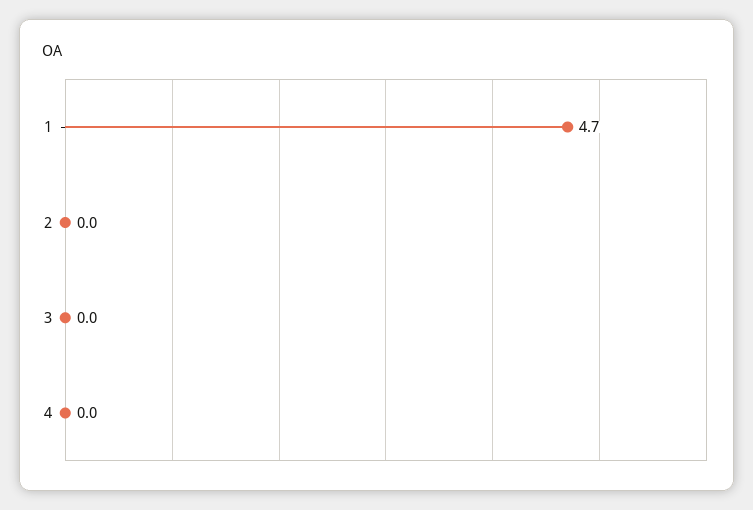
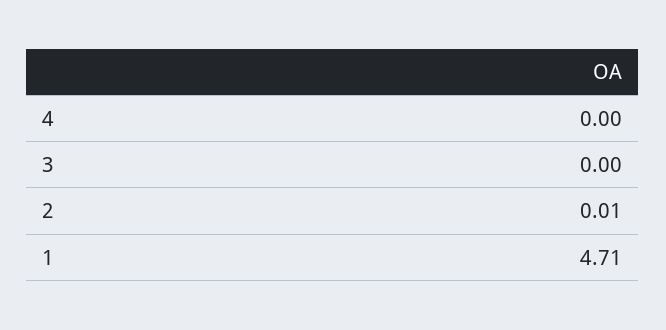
  {
-   "1": 4.7,
+   "1": 4.71,
-   "2": 0,
+   "2": 0.01,
    "3": 0,
    "4": 0
  }

